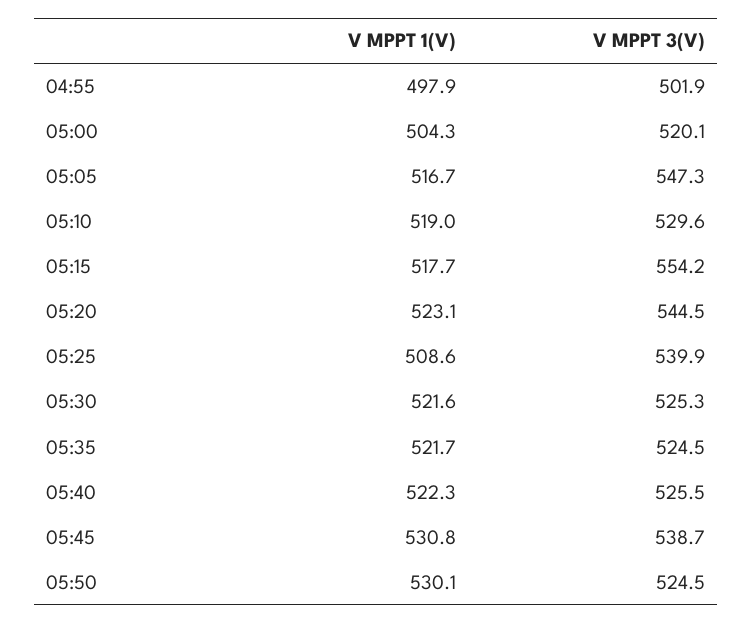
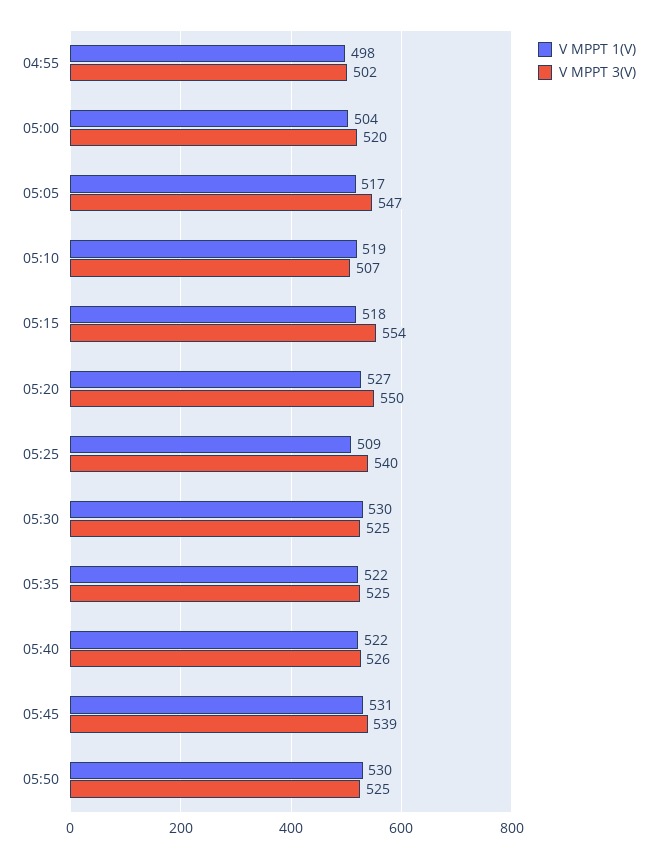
  {
    "V MPPT 1(V)": {
      "04:55": 497.9,
      "05:00": 504.3,
      "05:05": 516.7,
      "05:10": 519,
      "05:15": 517.7,
-     "05:20": 523.1,
+     "05:20": 527,
      "05:25": 508.6,
-     "05:30": 521.6,
+     "05:30": 530,
      "05:35": 521.7,
      "05:40": 522.3,
      "05:45": 530.8,
      "05:50": 530.1
    },
    "V MPPT 3(V)": {
      "04:55": 501.9,
      "05:00": 520.1,
      "05:05": 547.3,
-     "05:10": 529.6,
+     "05:10": 507,
      "05:15": 554.2,
-     "05:20": 544.5,
+     "05:20": 550,
      "05:25": 539.9,
      "05:30": 525.3,
      "05:35": 524.5,
      "05:40": 525.5,
      "05:45": 538.7,
      "05:50": 524.5
    }
  }

